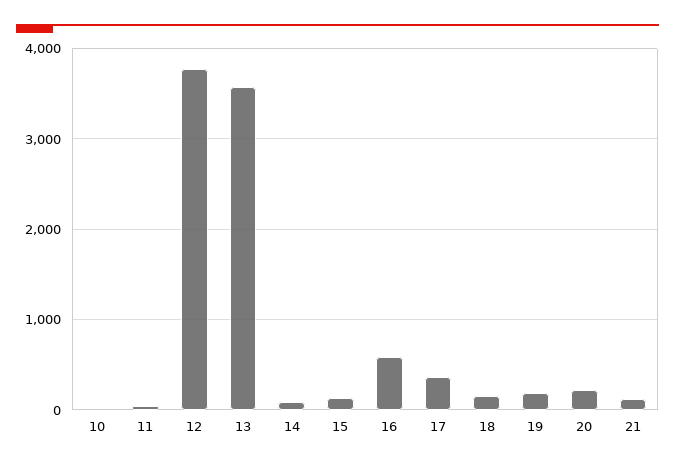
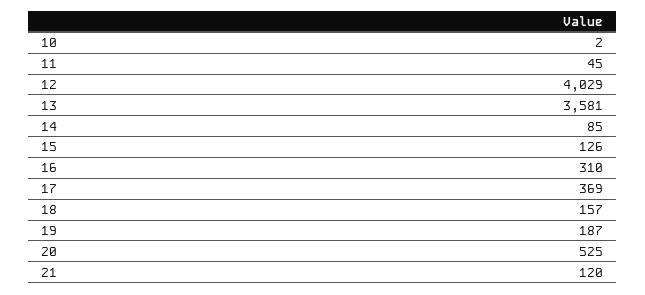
  {
    "10": 2,
    "11": 45,
-   "12": 3800,
+   "12": 4029,
    "13": 3581,
    "14": 85,
    "15": 126,
-   "16": 600,
+   "16": 310,
    "17": 369,
    "18": 157,
    "19": 187,
-   "20": 200,
+   "20": 525,
    "21": 120
  }

